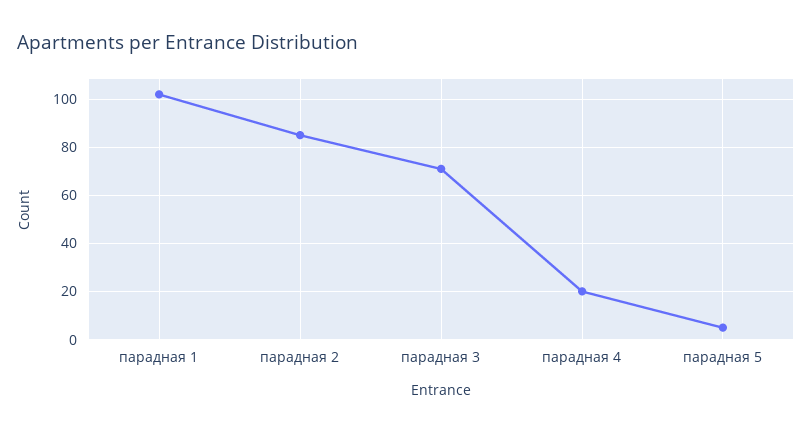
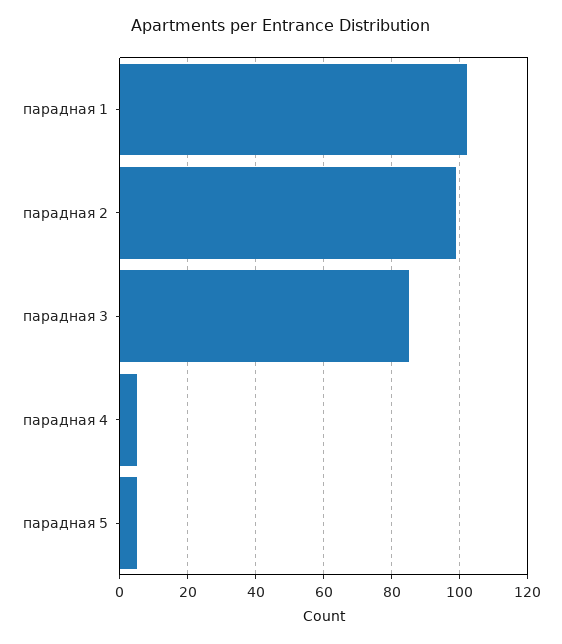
  {
    "парадная 1": 100,
-   "парадная 2": 85,
+   "парадная 2": 100,
-   "парадная 3": 70,
+   "парадная 3": 85,
-   "парадная 4": 20,
+   "парадная 4": 5,
    "парадная 5": 5
  }

